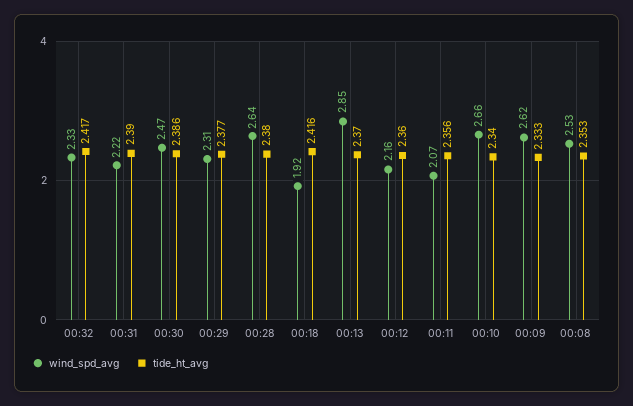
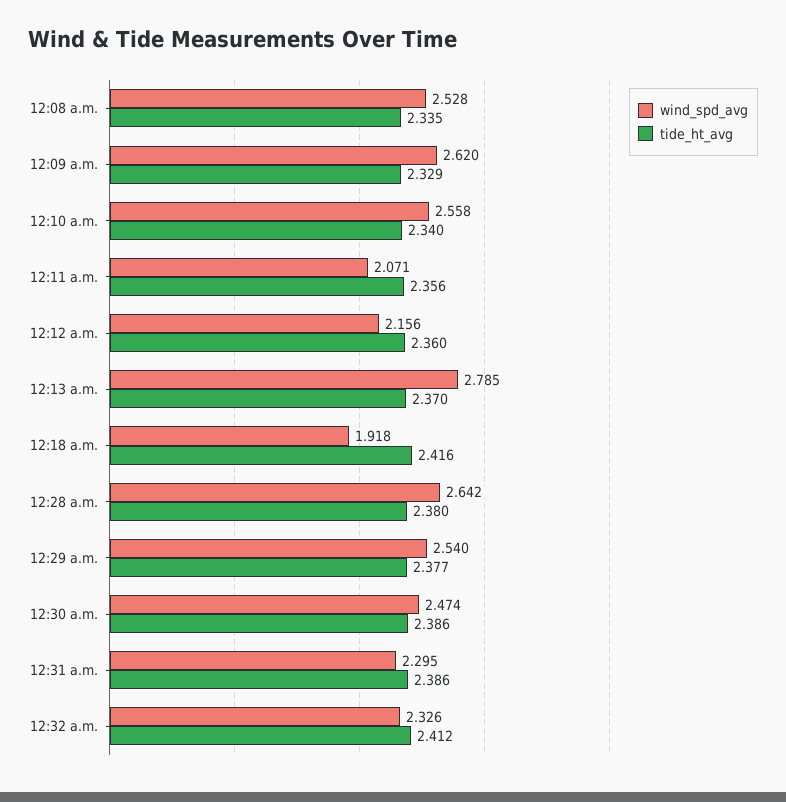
  {
    "wind_spd_avg": {
      "00:32": 2.326,
-     "00:31": 2.22,
+     "00:31": 2.295,
      "00:30": 2.474,
-     "00:29": 2.31,
+     "00:29": 2.54,
      "00:28": 2.642,
      "00:18": 1.918,
-     "00:13": 2.85,
+     "00:13": 2.785,
      "00:12": 2.156,
      "00:11": 2.071,
-     "00:10": 2.66,
+     "00:10": 2.558,
      "00:09": 2.62,
      "00:08": 2.528
    },
    "tide_ht_avg": {
-     "00:32": 2.417,
+     "00:32": 2.412,
-     "00:31": 2.39,
+     "00:31": 2.386,
      "00:30": 2.386,
      "00:29": 2.377,
      "00:28": 2.38,
      "00:18": 2.416,
      "00:13": 2.37,
      "00:12": 2.36,
      "00:11": 2.356,
      "00:10": 2.34,
-     "00:09": 2.333,
+     "00:09": 2.329,
-     "00:08": 2.353
+     "00:08": 2.335
    }
  }

